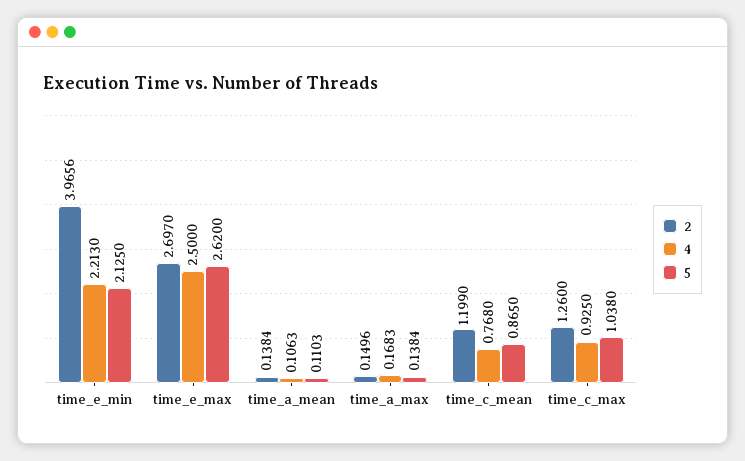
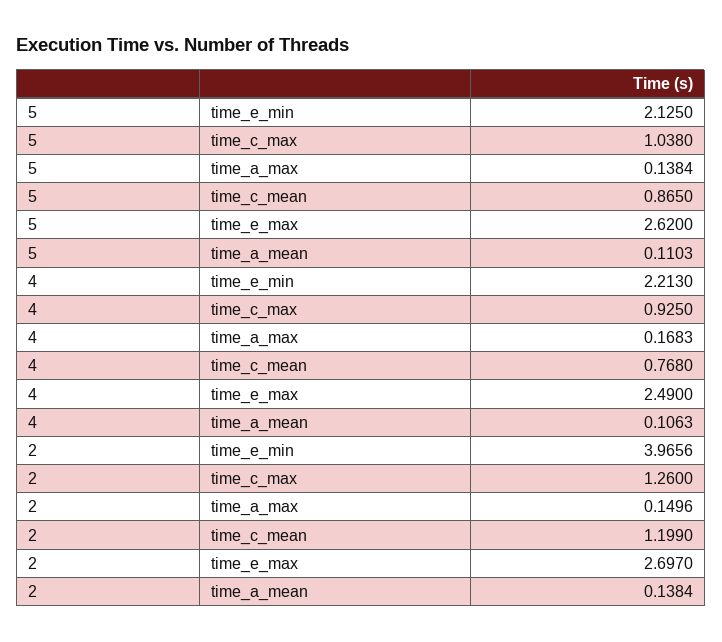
  {
    "2": {
      "time_e_min": 3.9656,
      "time_e_max": 2.697,
      "time_a_mean": 0.1384,
      "time_a_max": 0.1496,
      "time_c_mean": 1.199,
      "time_c_max": 1.26
    },
    "4": {
      "time_e_min": 2.213,
-     "time_e_max": 2.5,
+     "time_e_max": 2.49,
      "time_a_mean": 0.1063,
      "time_a_max": 0.1683,
      "time_c_mean": 0.768,
      "time_c_max": 0.925
    },
    "5": {
      "time_e_min": 2.125,
      "time_e_max": 2.62,
      "time_a_mean": 0.1103,
      "time_a_max": 0.1384,
      "time_c_mean": 0.865,
      "time_c_max": 1.038
    }
  }

